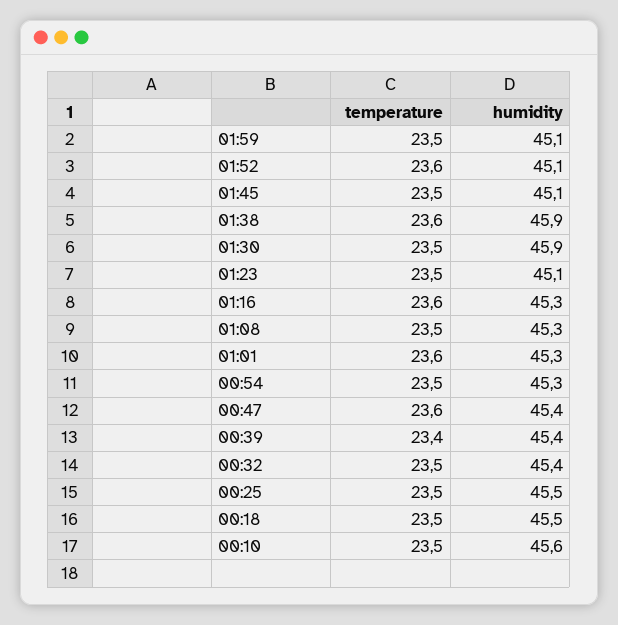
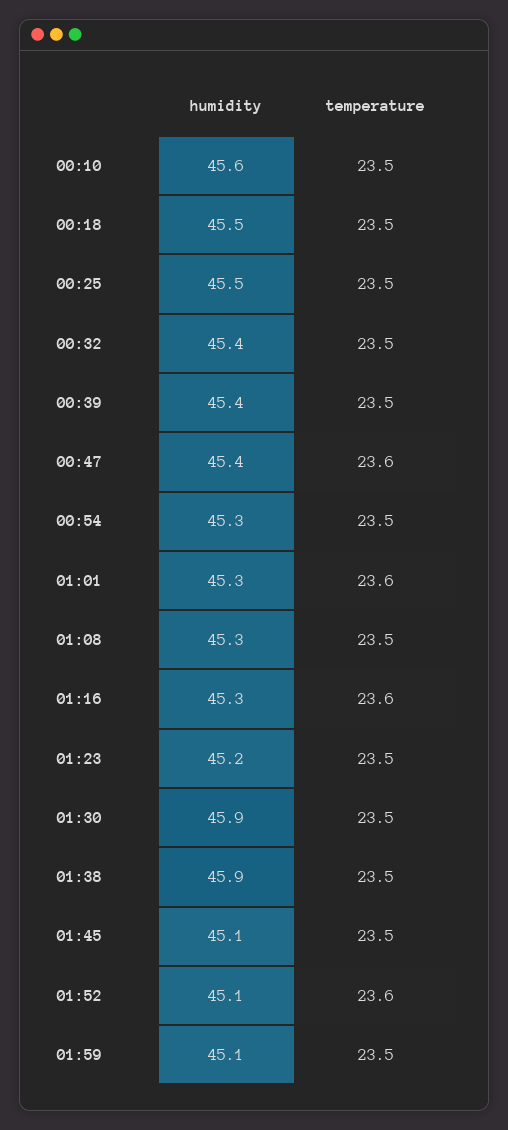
  {
    "temperature": {
      "01:59": 23.5,
      "01:52": 23.6,
      "01:45": 23.5,
-     "01:38": 23.6,
+     "01:38": 23.5,
      "01:30": 23.5,
      "01:23": 23.5,
      "01:16": 23.6,
      "01:08": 23.5,
      "01:01": 23.6,
      "00:54": 23.5,
      "00:47": 23.6,
-     "00:39": 23.4,
+     "00:39": 23.5,
      "00:32": 23.5,
      "00:25": 23.5,
      "00:18": 23.5,
      "00:10": 23.5
    },
    "humidity": {
      "01:59": 45.1,
      "01:52": 45.1,
      "01:45": 45.1,
      "01:38": 45.9,
      "01:30": 45.9,
-     "01:23": 45.1,
+     "01:23": 45.2,
      "01:16": 45.3,
      "01:08": 45.3,
      "01:01": 45.3,
      "00:54": 45.3,
      "00:47": 45.4,
      "00:39": 45.4,
      "00:32": 45.4,
      "00:25": 45.5,
      "00:18": 45.5,
      "00:10": 45.6
    }
  }

